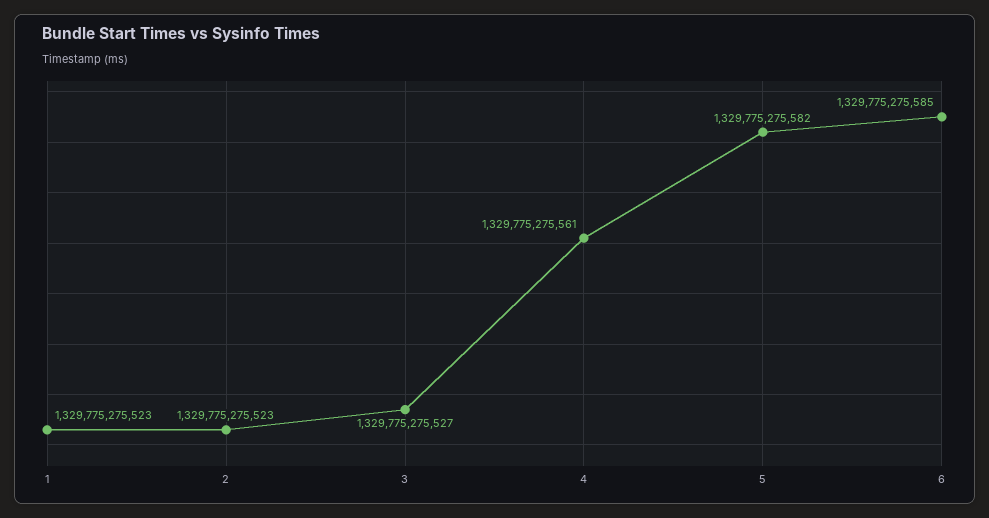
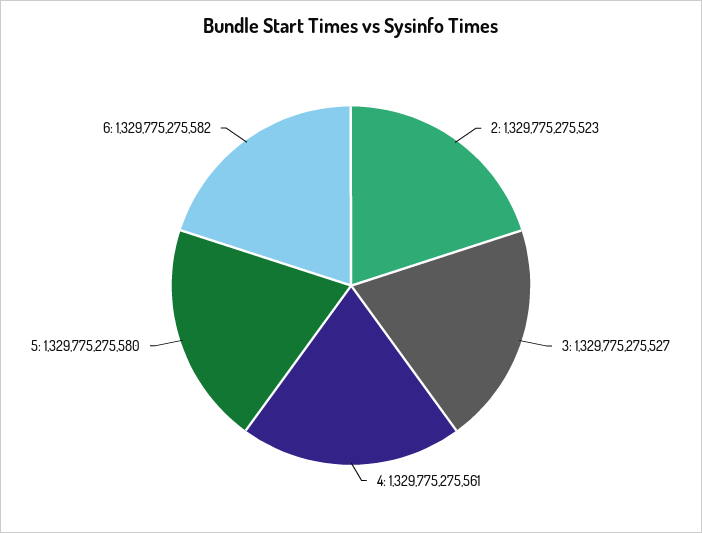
  {
-   "1": 1329775275523,
    "2": 1329775275523,
    "3": 1329775275527,
    "4": 1329775275561,
-   "5": 1329775275582,
+   "5": 1329775275580,
-   "6": 1329775275585
+   "6": 1329775275582
  }

